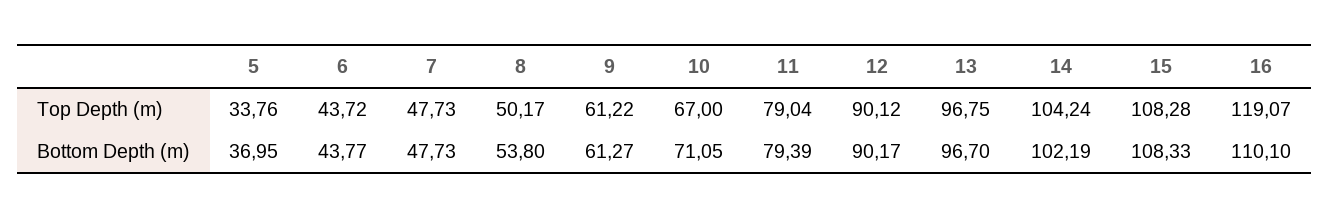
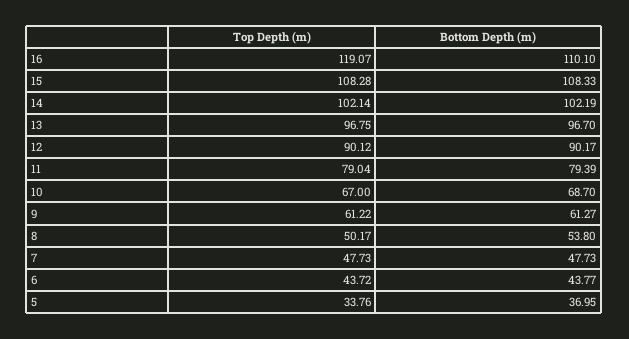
  {
    "5": {
      "Top Depth (m)": 33.76,
      "Bottom Depth (m)": 36.95
    },
    "6": {
      "Top Depth (m)": 43.72,
      "Bottom Depth (m)": 43.77
    },
    "7": {
      "Top Depth (m)": 47.73,
      "Bottom Depth (m)": 47.73
    },
    "8": {
      "Top Depth (m)": 50.17,
      "Bottom Depth (m)": 53.8
    },
    "9": {
      "Top Depth (m)": 61.22,
      "Bottom Depth (m)": 61.27
    },
    "10": {
      "Top Depth (m)": 67,
-     "Bottom Depth (m)": 71.05
+     "Bottom Depth (m)": 68.7
    },
    "11": {
      "Top Depth (m)": 79.04,
      "Bottom Depth (m)": 79.39
    },
    "12": {
      "Top Depth (m)": 90.12,
      "Bottom Depth (m)": 90.17
    },
    "13": {
      "Top Depth (m)": 96.75,
      "Bottom Depth (m)": 96.7
    },
    "14": {
-     "Top Depth (m)": 104.24,
+     "Top Depth (m)": 102.14,
      "Bottom Depth (m)": 102.19
    },
    "15": {
      "Top Depth (m)": 108.28,
      "Bottom Depth (m)": 108.33
    },
    "16": {
      "Top Depth (m)": 119.07,
      "Bottom Depth (m)": 110.1
    }
  }

